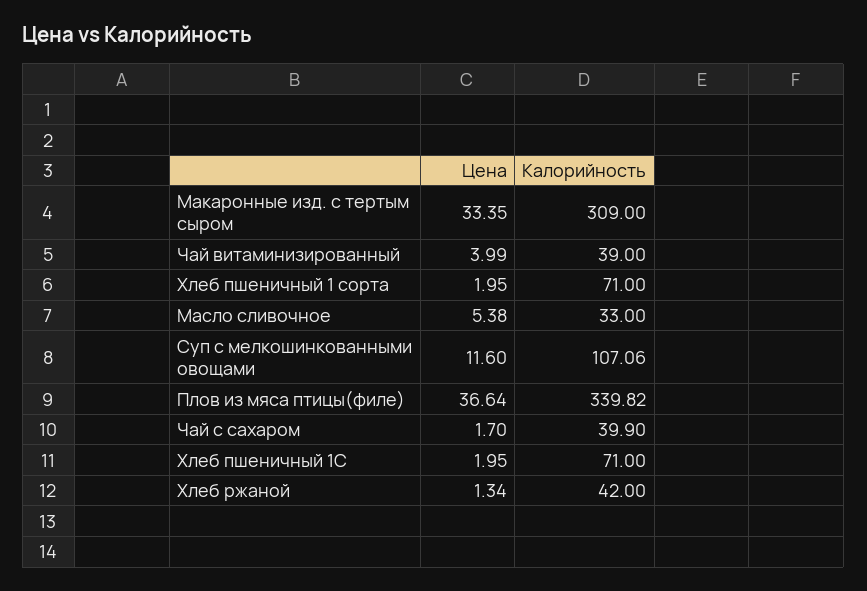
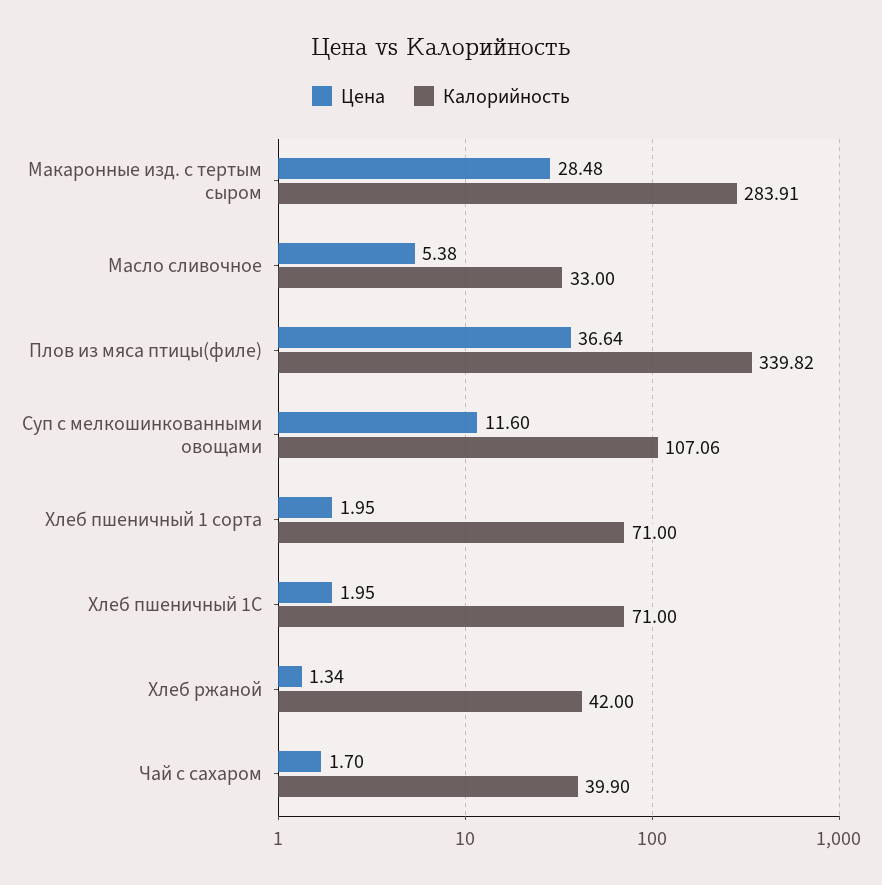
  {
    "Цена": {
-     "Макаронные изд. с тертым сыром": 33.35,
+     "Макаронные изд. с тертым сыром": 28.48,
-     "Чай витаминизированный": 3.99,
      "Хлеб пшеничный 1 сорта": 1.95,
      "Масло сливочное": 5.38,
      "Суп с мелкошинкованными овощами": 11.6,
      "Плов из мяса птицы(филе)": 36.64,
      "Чай с сахаром": 1.7,
      "Хлеб пшеничный 1С": 1.95,
      "Хлеб ржаной": 1.34
    },
    "Калорийность": {
-     "Макаронные изд. с тертым сыром": 309,
+     "Макаронные изд. с тертым сыром": 283.91,
-     "Чай витаминизированный": 39,
      "Хлеб пшеничный 1 сорта": 71,
      "Масло сливочное": 33,
      "Суп с мелкошинкованными овощами": 107.06,
      "Плов из мяса птицы(филе)": 339.82,
      "Чай с сахаром": 39.9,
      "Хлеб пшеничный 1С": 71,
      "Хлеб ржаной": 42
    }
  }

